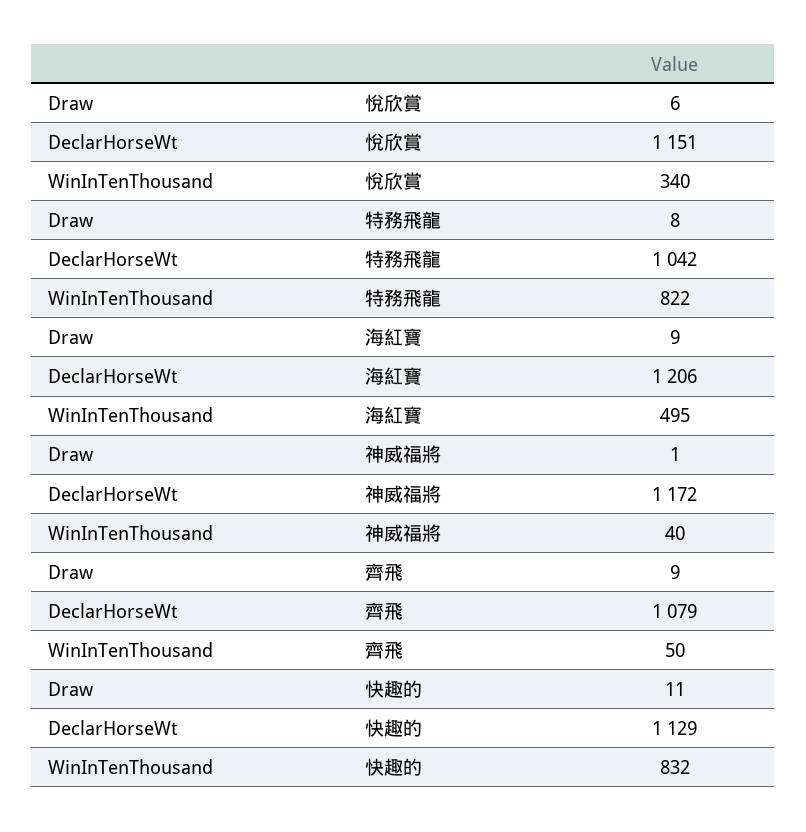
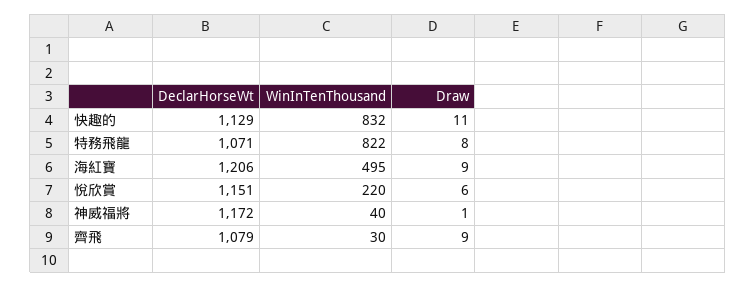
  {
    "Draw": {
      "悅欣賞": 6,
      "特務飛龍": 8,
      "海紅寶": 9,
      "神威福將": 1,
      "齊飛": 9,
      "快趣的": 11
    },
    "DeclarHorseWt": {
      "悅欣賞": 1151,
-     "特務飛龍": 1042,
+     "特務飛龍": 1071,
      "海紅寶": 1206,
      "神威福將": 1172,
      "齊飛": 1079,
      "快趣的": 1129
    },
    "WinInTenThousand": {
-     "悅欣賞": 340,
+     "悅欣賞": 220,
      "特務飛龍": 822,
      "海紅寶": 495,
      "神威福將": 40,
-     "齊飛": 50,
+     "齊飛": 30,
      "快趣的": 832
    }
  }

